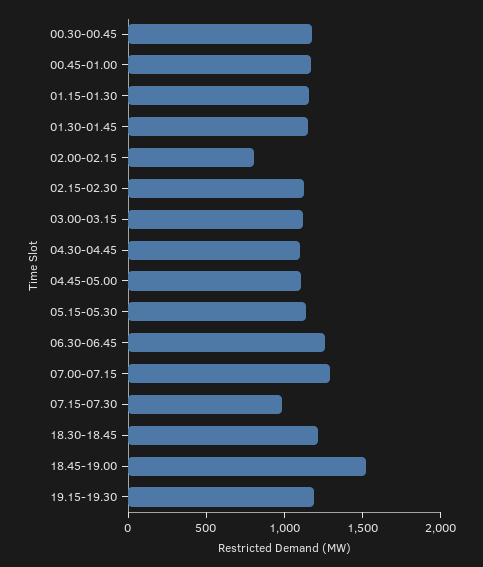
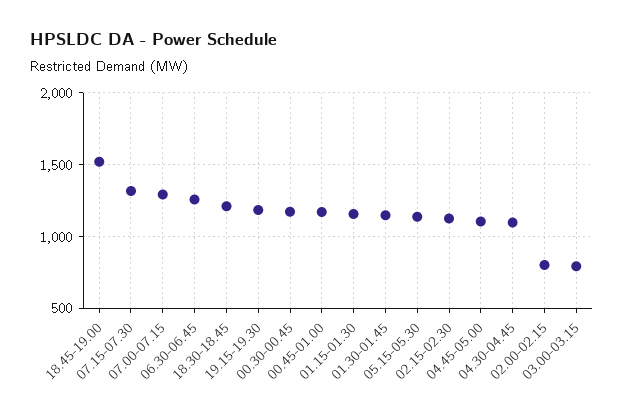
  {
    "00.30-00.45": 1150,
    "00.45-01.00": 1150,
    "01.15-01.30": 1150,
    "01.30-01.45": 1150,
    "02.00-02.15": 800,
    "02.15-02.30": 1150,
-   "03.00-03.15": 1100,
+   "03.00-03.15": 800,
    "04.30-04.45": 1100,
    "04.45-05.00": 1100,
    "05.15-05.30": 1150,
    "06.30-06.45": 1250,
    "07.00-07.15": 1300,
-   "07.15-07.30": 1000,
+   "07.15-07.30": 1300,
    "18.30-18.45": 1200,
    "18.45-19.00": 1500,
    "19.15-19.30": 1200
  }

